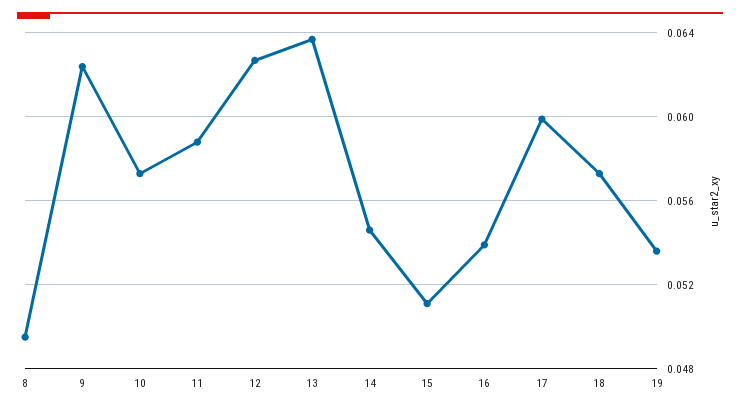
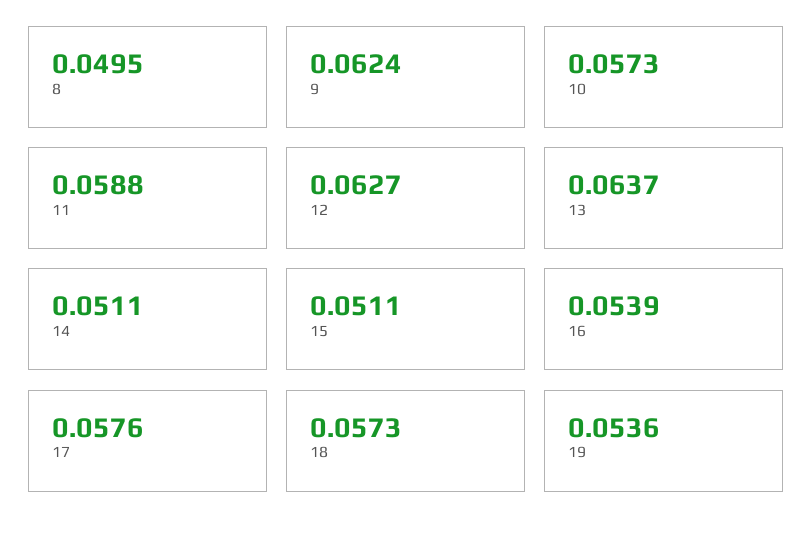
  {
    "8": 0.0495,
    "9": 0.0624,
    "10": 0.0573,
    "11": 0.0588,
    "12": 0.0627,
    "13": 0.0637,
-   "14": 0.0545,
+   "14": 0.0511,
    "15": 0.0511,
    "16": 0.0539,
-   "17": 0.06,
+   "17": 0.0576,
    "18": 0.0573,
    "19": 0.0536
  }

